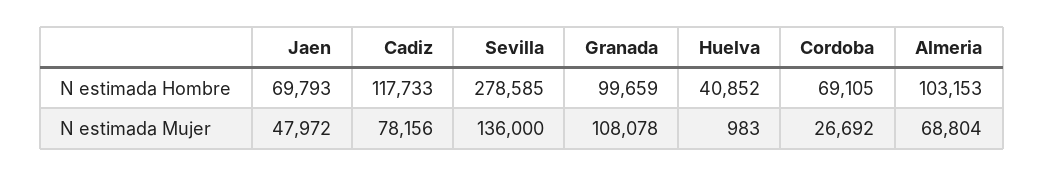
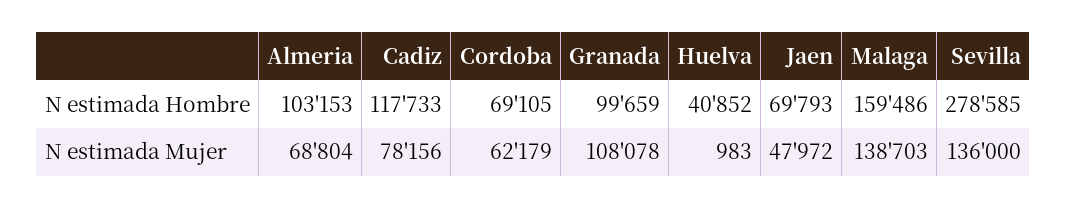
  {
    "Jaen": {
      "N estimada Hombre": 69793,
      "N estimada Mujer": 47972
    },
    "Cadiz": {
      "N estimada Hombre": 117733,
      "N estimada Mujer": 78156
    },
    "Sevilla": {
      "N estimada Hombre": 278585,
      "N estimada Mujer": 136000
    },
    "Granada": {
      "N estimada Hombre": 99659,
      "N estimada Mujer": 108078
    },
    "Huelva": {
      "N estimada Hombre": 40852,
      "N estimada Mujer": 983
    },
    "Cordoba": {
      "N estimada Hombre": 69105,
-     "N estimada Mujer": 26692
+     "N estimada Mujer": 62179
    },
    "Almeria": {
      "N estimada Hombre": 103153,
      "N estimada Mujer": 68804
-   }
+   },
+   "Malaga": {
+     "N estimada Hombre": 159486,
+     "N estimada Mujer": 138703
+   }
  }

